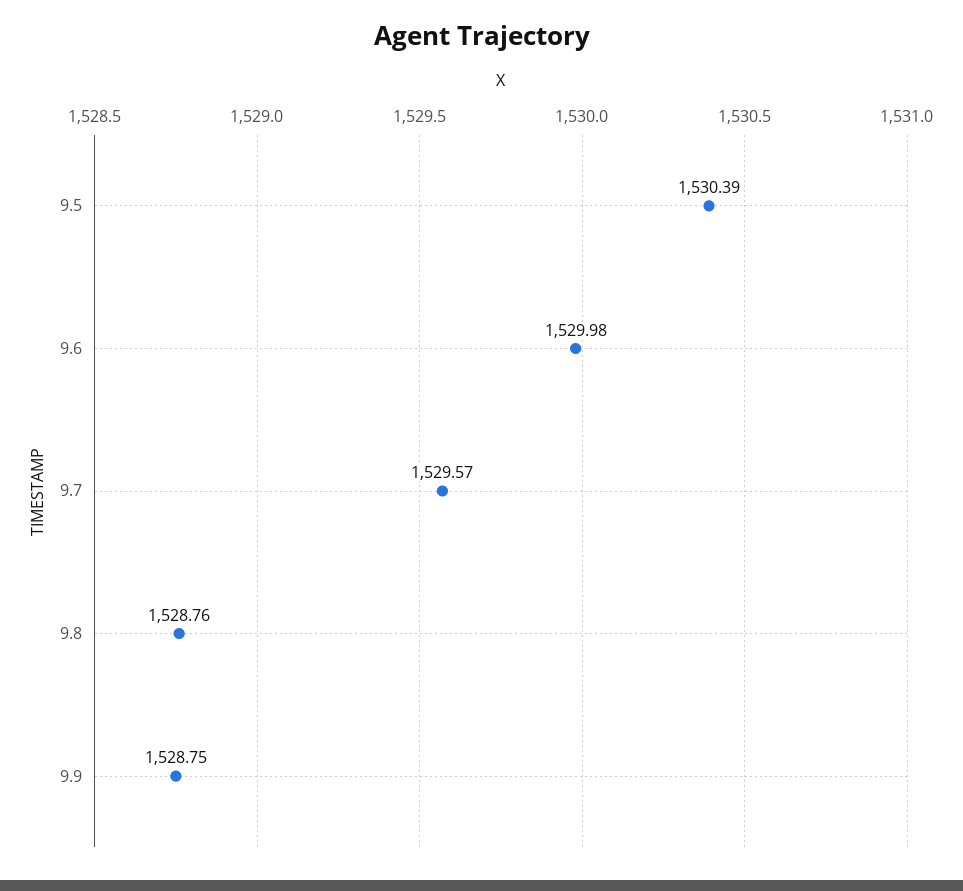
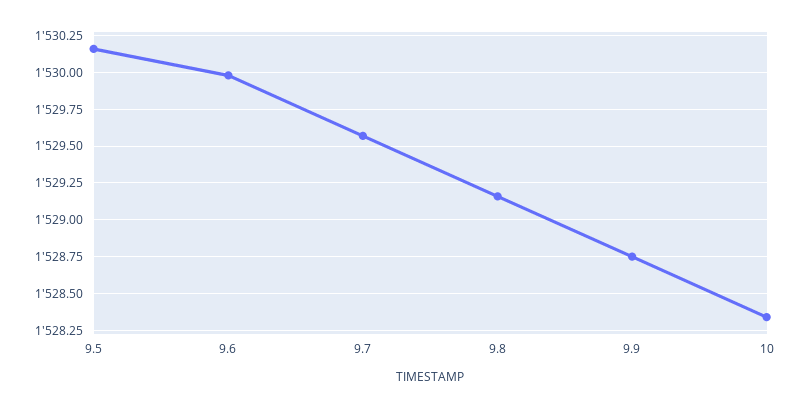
  {
-   "9.5": 1530.39,
+   "9.5": 1530.15,
    "9.6": 1529.98,
    "9.7": 1529.57,
-   "9.8": 1528.76,
+   "9.8": 1529.15,
-   "9.9": 1528.75
+   "9.9": 1528.75,
+   "10": 1528.35
  }

